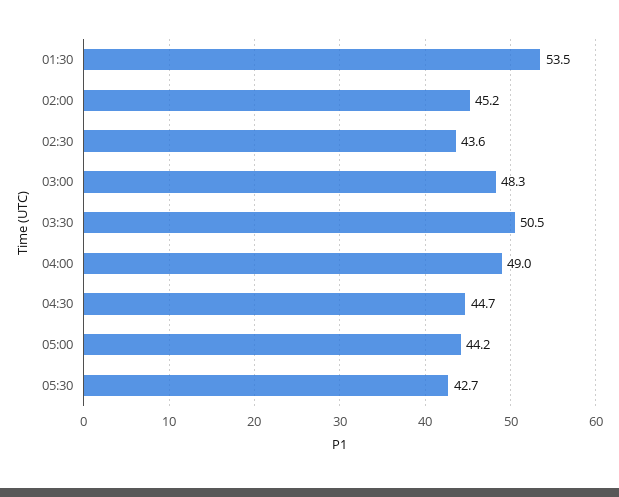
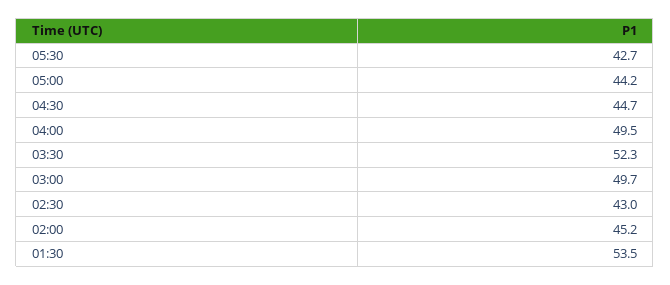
  {
    "01:30": 53.5,
    "02:00": 45.2,
-   "02:30": 43.6,
+   "02:30": 43,
-   "03:00": 48.3,
+   "03:00": 49.7,
-   "03:30": 50.5,
+   "03:30": 52.3,
-   "04:00": 49,
+   "04:00": 49.5,
    "04:30": 44.7,
    "05:00": 44.2,
    "05:30": 42.7
  }

